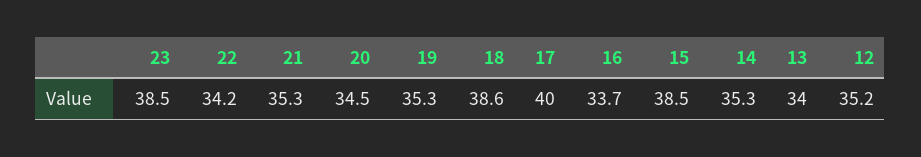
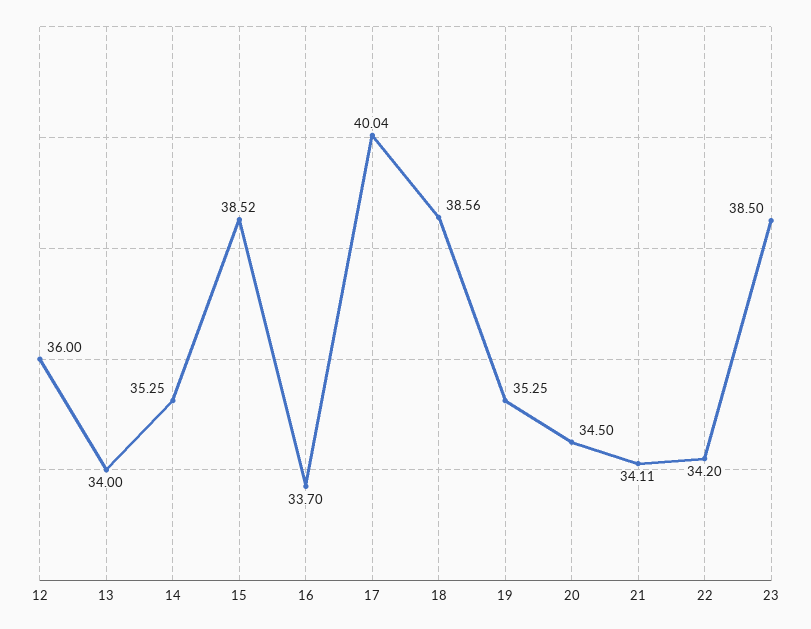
  {
    "23": 38.5,
    "22": 34.2,
-   "21": 35.3,
+   "21": 34.11,
    "20": 34.5,
    "19": 35.25,
    "18": 38.56,
    "17": 40.04,
    "16": 33.7,
    "15": 38.52,
    "14": 35.25,
    "13": 34,
-   "12": 35.2
+   "12": 36
  }

